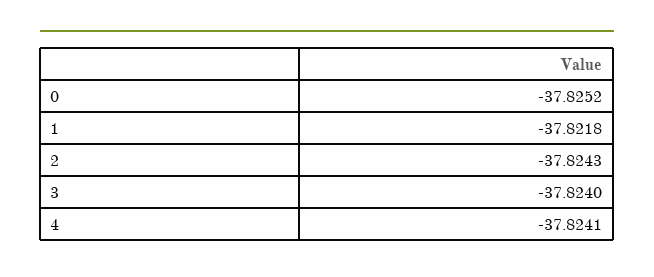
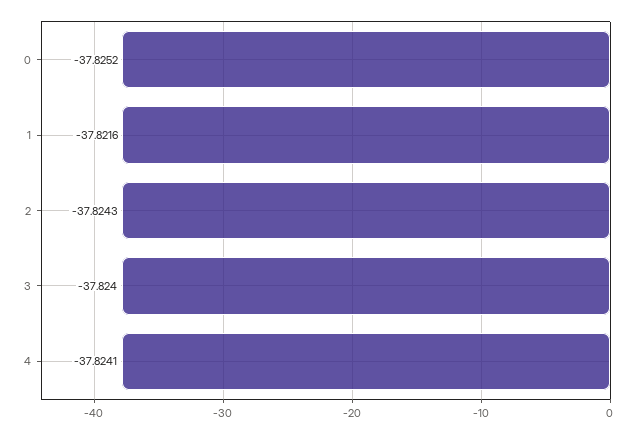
  {
    "0": -37.8252,
-   "1": -37.8218,
+   "1": -37.8216,
    "2": -37.8243,
    "3": -37.824,
    "4": -37.8241
  }

